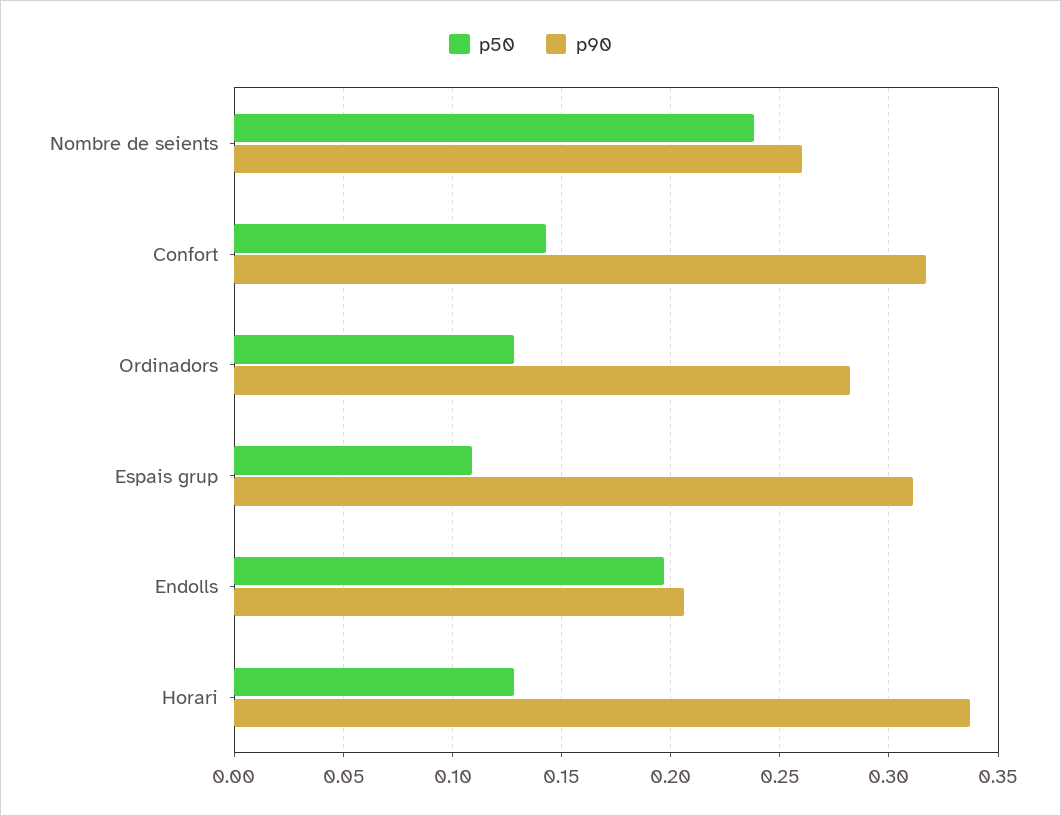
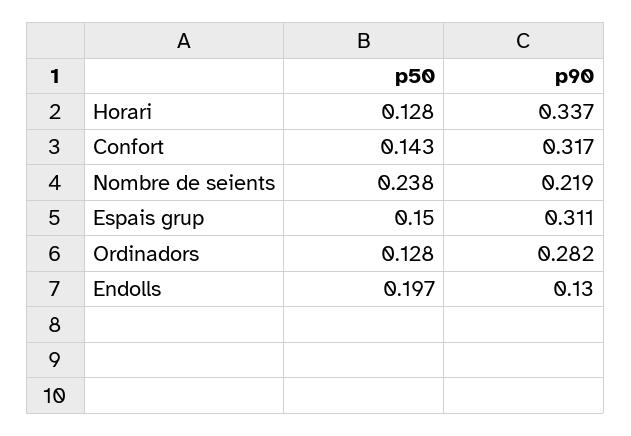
  {
    "p50": {
      "Nombre de seients": 0.238,
      "Confort": 0.143,
      "Ordinadors": 0.128,
-     "Espais grup": 0.11,
+     "Espais grup": 0.15,
      "Endolls": 0.197,
      "Horari": 0.128
    },
    "p90": {
-     "Nombre de seients": 0.26,
+     "Nombre de seients": 0.219,
      "Confort": 0.317,
      "Ordinadors": 0.282,
      "Espais grup": 0.311,
-     "Endolls": 0.205,
+     "Endolls": 0.13,
      "Horari": 0.337
    }
  }

